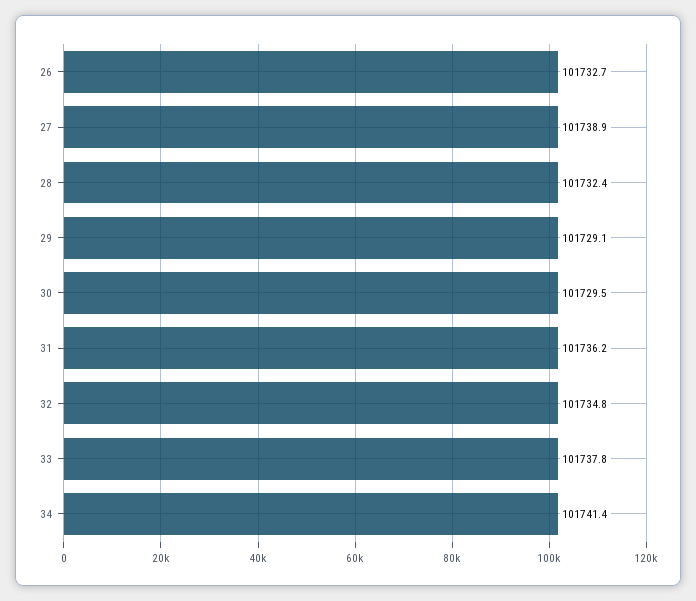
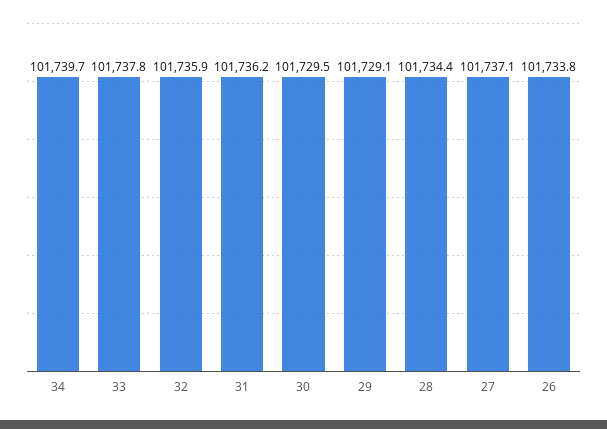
  {
-   "26": 101732.7,
+   "26": 101733.8,
-   "27": 101738.9,
+   "27": 101737.1,
-   "28": 101732.4,
+   "28": 101734.4,
    "29": 101729.1,
    "30": 101729.5,
    "31": 101736.2,
-   "32": 101734.8,
+   "32": 101735.9,
    "33": 101737.8,
-   "34": 101741.4
+   "34": 101739.7
  }

